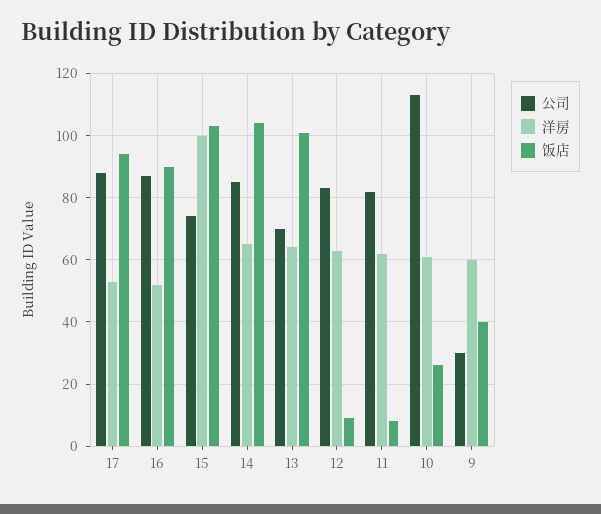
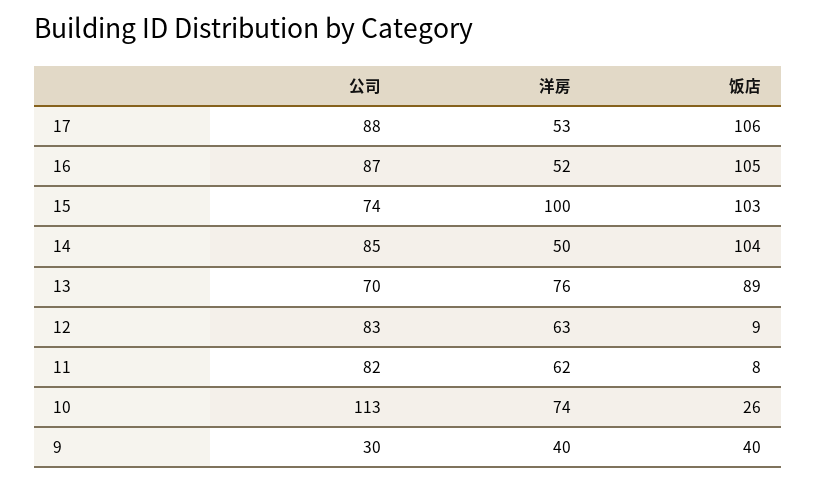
  {
    "公司": {
      "17": 88,
      "16": 87,
      "15": 74,
      "14": 85,
      "13": 70,
      "12": 83,
      "11": 82,
      "10": 113,
      "9": 30
    },
    "洋房": {
      "17": 53,
      "16": 52,
      "15": 100,
-     "14": 65,
+     "14": 50,
-     "13": 65,
+     "13": 76,
      "12": 63,
      "11": 62,
-     "10": 60,
+     "10": 74,
-     "9": 60
+     "9": 40
    },
    "饭店": {
-     "17": 95,
+     "17": 106,
-     "16": 90,
+     "16": 105,
      "15": 103,
      "14": 104,
-     "13": 100,
+     "13": 89,
      "12": 9,
      "11": 8,
      "10": 26,
      "9": 40
    }
  }

